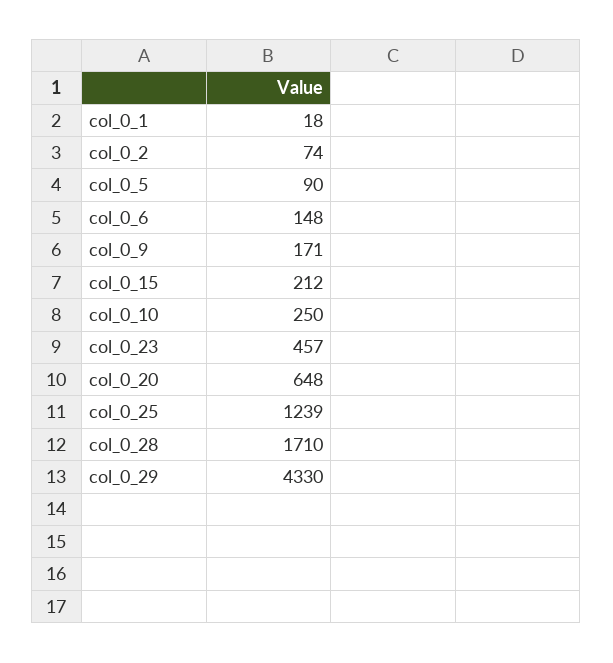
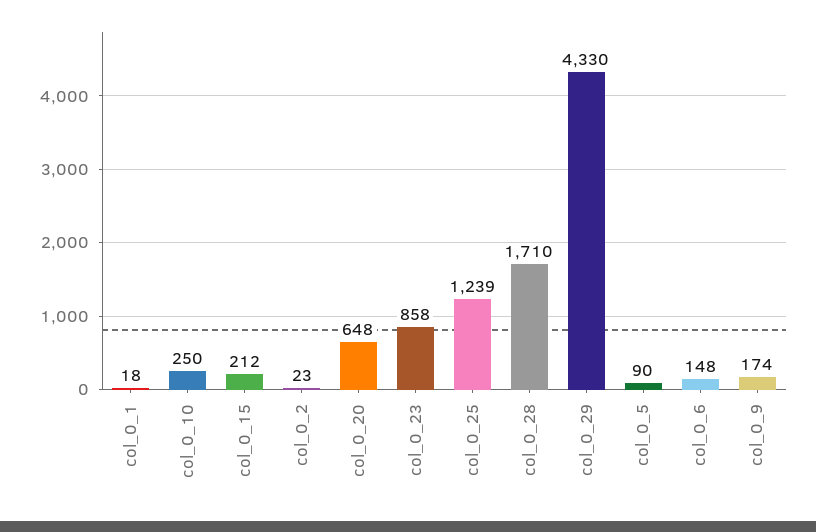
  {
    "col_0_1": 18,
-   "col_0_2": 74,
+   "col_0_2": 23,
    "col_0_5": 90,
    "col_0_6": 148,
-   "col_0_9": 171,
+   "col_0_9": 174,
    "col_0_15": 212,
    "col_0_10": 250,
-   "col_0_23": 457,
+   "col_0_23": 858,
    "col_0_20": 648,
    "col_0_25": 1239,
    "col_0_28": 1710,
    "col_0_29": 4330
  }

